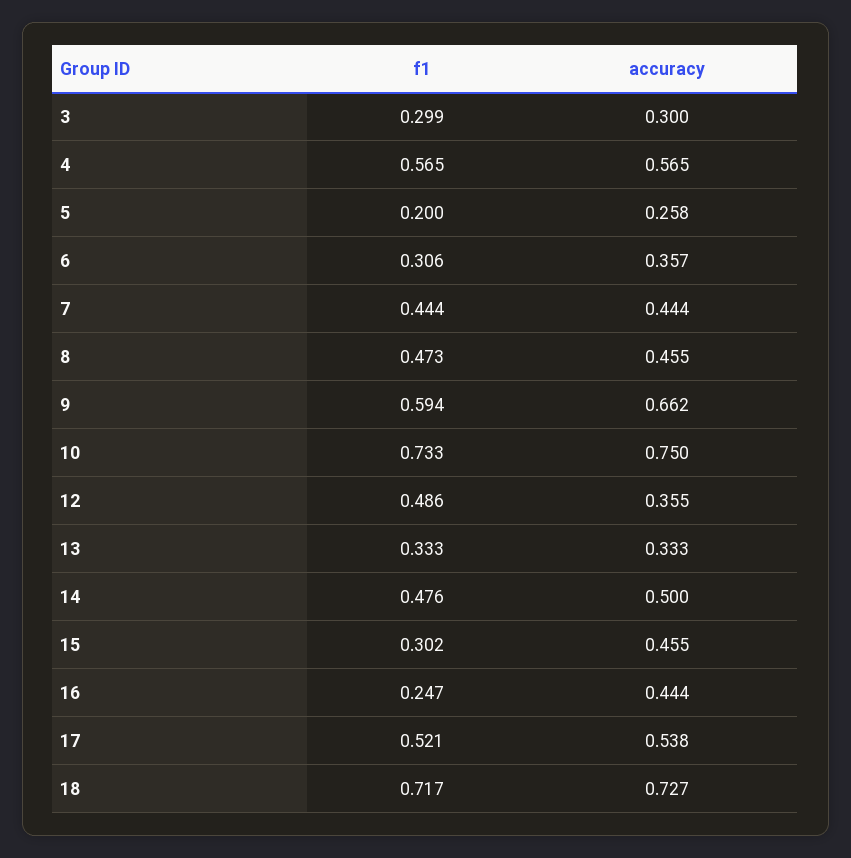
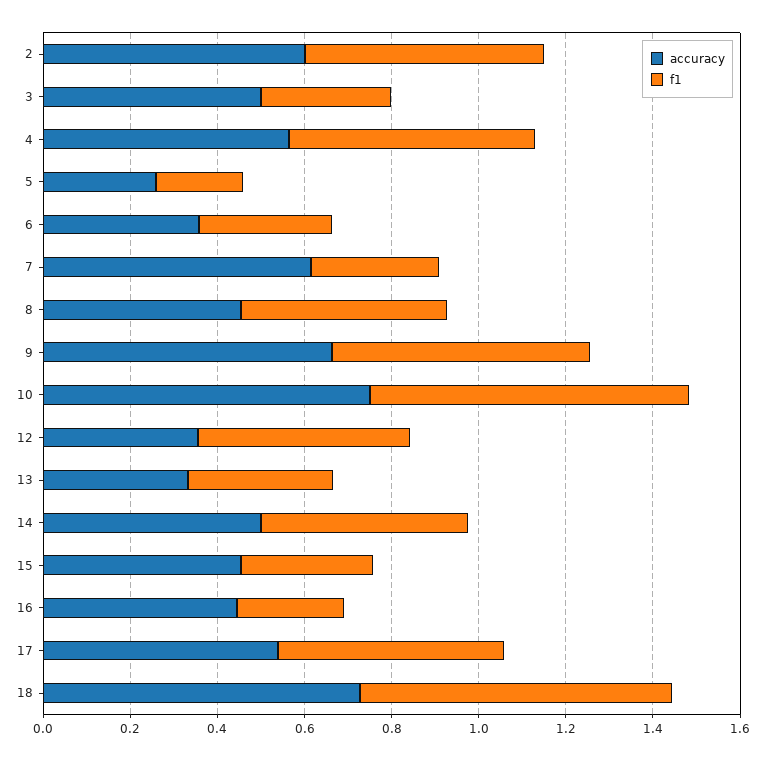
  {
    "f1": {
      "3": 0.299,
      "4": 0.565,
      "5": 0.2,
      "6": 0.306,
-     "7": 0.444,
+     "7": 0.3,
      "8": 0.473,
      "9": 0.594,
      "10": 0.733,
      "12": 0.486,
      "13": 0.333,
      "14": 0.476,
      "15": 0.302,
      "16": 0.247,
      "17": 0.521,
-     "18": 0.717
+     "18": 0.717,
+     "2": 0.55
    },
    "accuracy": {
-     "3": 0.3,
+     "3": 0.5,
      "4": 0.565,
      "5": 0.258,
      "6": 0.357,
-     "7": 0.444,
+     "7": 0.6,
      "8": 0.455,
      "9": 0.662,
      "10": 0.75,
      "12": 0.355,
      "13": 0.333,
      "14": 0.5,
      "15": 0.455,
      "16": 0.444,
      "17": 0.538,
-     "18": 0.727
+     "18": 0.727,
+     "2": 0.6
    }
  }

